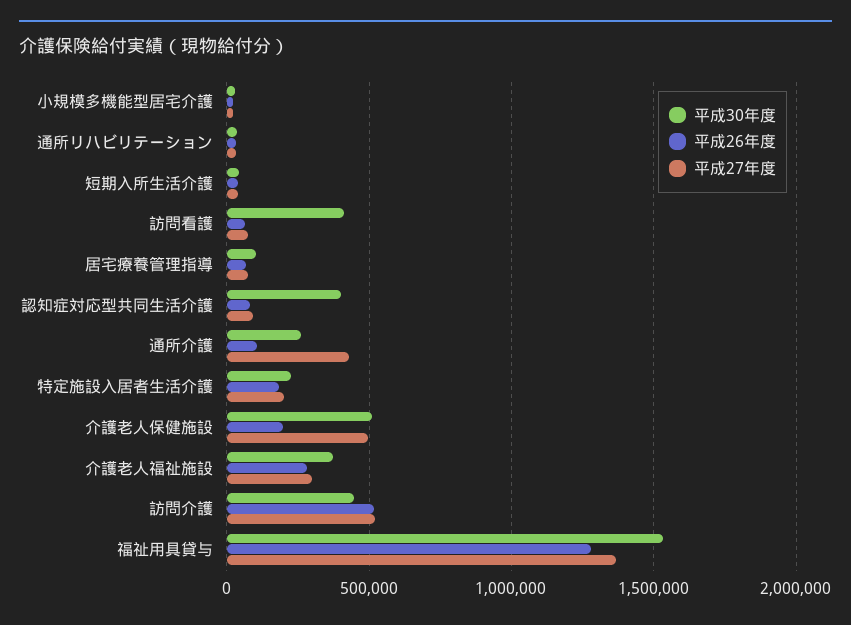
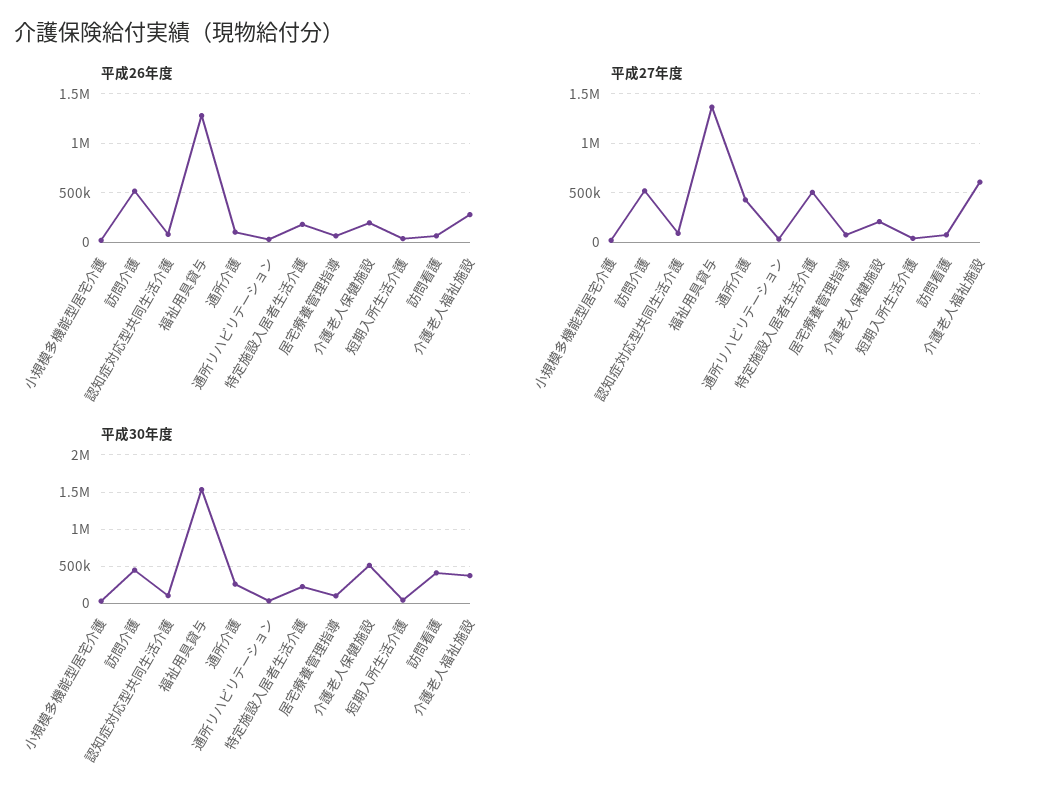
  {
    "平成30年度": {
      "小規模多機能型居宅介護": 50000,
      "通所リハビリテーション": 50000,
      "短期入所生活介護": 50000,
      "訪問看護": 400000,
      "居宅療養管理指導": 100000,
-     "認知症対応型共同生活介護": 400000,
+     "認知症対応型共同生活介護": 100000,
      "通所介護": 250000,
      "特定施設入居者生活介護": 250000,
      "介護老人保健施設": 500000,
      "介護老人福祉施設": 350000,
      "訪問介護": 450000,
      "福祉用具貸与": 1550000
    },
    "平成26年度": {
      "小規模多機能型居宅介護": 0,
      "通所リハビリテーション": 50000,
      "短期入所生活介護": 50000,
      "訪問看護": 50000,
      "居宅療養管理指導": 50000,
      "認知症対応型共同生活介護": 100000,
      "通所介護": 100000,
      "特定施設入居者生活介護": 200000,
      "介護老人保健施設": 200000,
      "介護老人福祉施設": 300000,
      "訪問介護": 500000,
      "福祉用具貸与": 1300000
    },
    "平成27年度": {
      "小規模多機能型居宅介護": 0,
      "通所リハビリテーション": 50000,
      "短期入所生活介護": 50000,
      "訪問看護": 100000,
      "居宅療養管理指導": 100000,
      "認知症対応型共同生活介護": 100000,
      "通所介護": 450000,
-     "特定施設入居者生活介護": 200000,
+     "特定施設入居者生活介護": 500000,
-     "介護老人保健施設": 500000,
+     "介護老人保健施設": 200000,
-     "介護老人福祉施設": 300000,
+     "介護老人福祉施設": 600000,
      "訪問介護": 500000,
      "福祉用具貸与": 1350000
    }
  }

